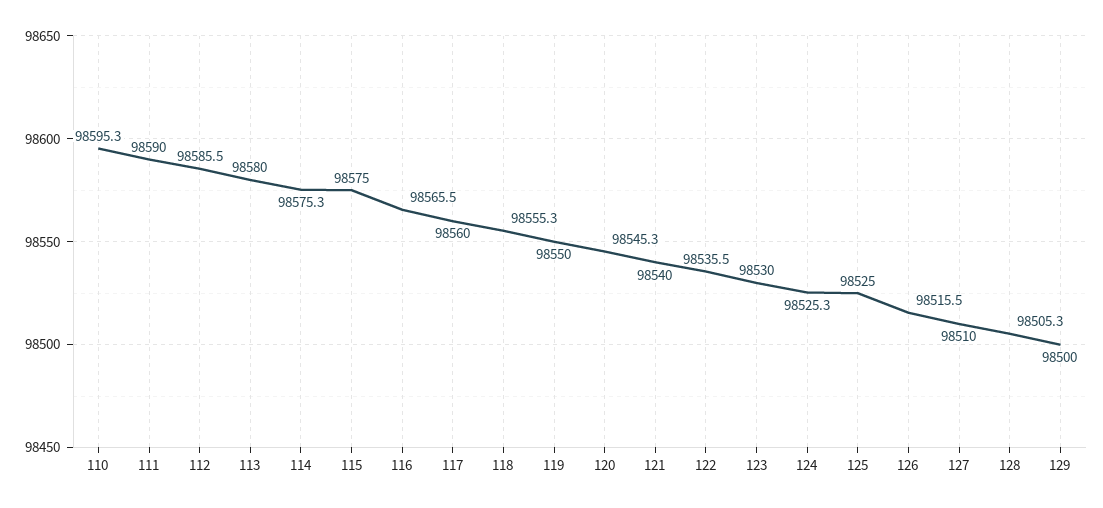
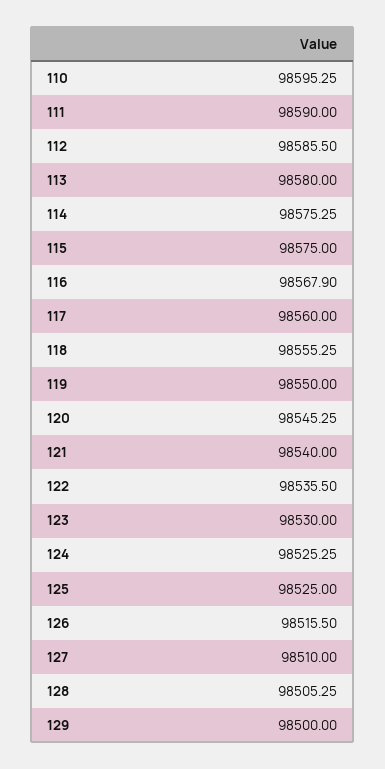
  {
    "110": 98595.25,
    "111": 98590,
    "112": 98585.5,
    "113": 98580,
    "114": 98575.25,
    "115": 98575,
-   "116": 98565.5,
+   "116": 98567.9,
    "117": 98560,
    "118": 98555.25,
    "119": 98550,
    "120": 98545.25,
    "121": 98540,
    "122": 98535.5,
    "123": 98530,
    "124": 98525.25,
    "125": 98525,
    "126": 98515.5,
    "127": 98510,
    "128": 98505.25,
    "129": 98500
  }

